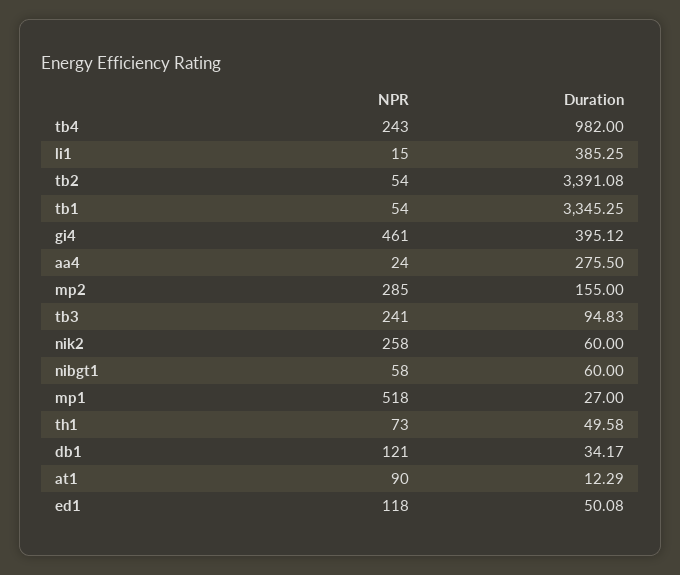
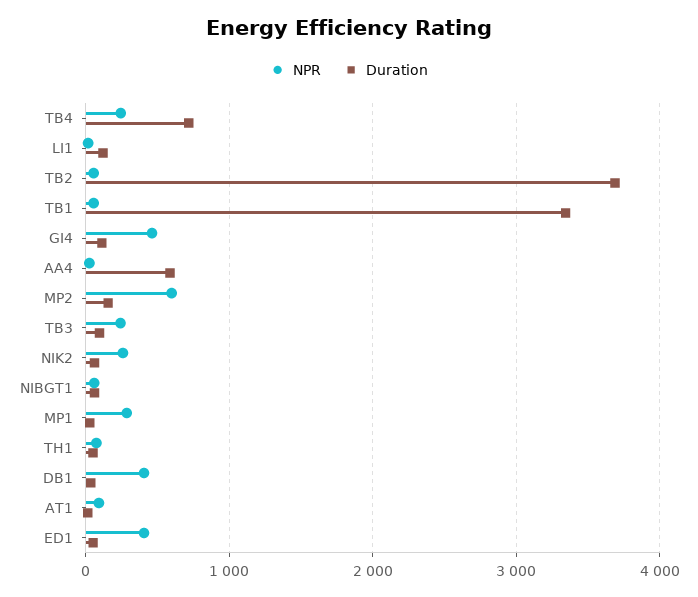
  {
    "NPR": {
      "tb4": 243,
      "li1": 15,
      "tb2": 54,
      "tb1": 54,
      "gi4": 461,
      "aa4": 24,
-     "mp2": 285,
+     "mp2": 600,
      "tb3": 241,
      "nik2": 258,
      "nibgt1": 58,
-     "mp1": 518,
+     "mp1": 300,
      "th1": 73,
-     "db1": 121,
+     "db1": 400,
      "at1": 90,
-     "ed1": 118
+     "ed1": 400
    },
    "Duration": {
-     "tb4": 982,
+     "tb4": 700,
-     "li1": 385.25,
+     "li1": 100,
-     "tb2": 3391.08,
+     "tb2": 3700,
      "tb1": 3345.25,
-     "gi4": 395.12,
+     "gi4": 100,
-     "aa4": 275.5,
+     "aa4": 600,
      "mp2": 155,
      "tb3": 94.83,
      "nik2": 60,
      "nibgt1": 60,
      "mp1": 27,
      "th1": 49.58,
      "db1": 34.17,
      "at1": 12.29,
      "ed1": 50.08
    }
  }

